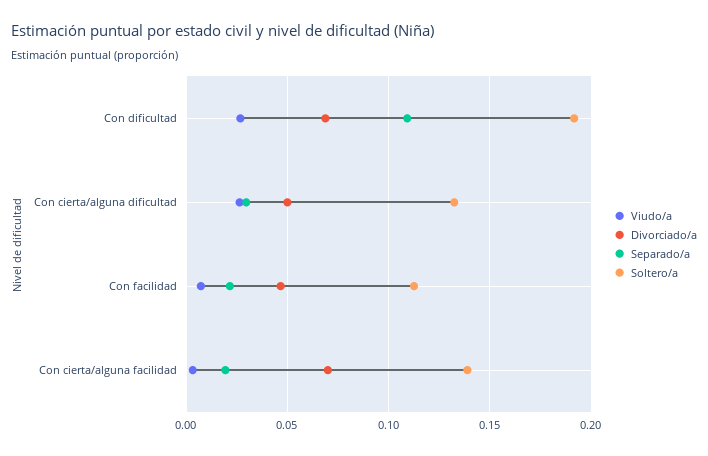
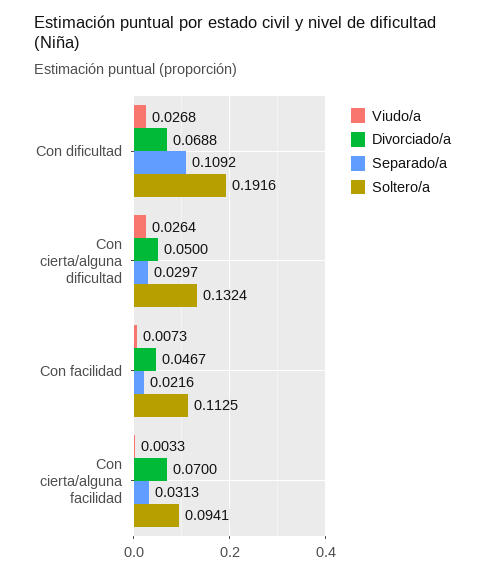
  {
    "Viudo/a": {
      "Con dificultad": 0.0268,
      "Con cierta/alguna dificultad": 0.0264,
      "Con facilidad": 0.0073,
      "Con cierta/alguna facilidad": 0.0033
    },
    "Divorciado/a": {
      "Con dificultad": 0.0688,
      "Con cierta/alguna dificultad": 0.05,
      "Con facilidad": 0.0467,
      "Con cierta/alguna facilidad": 0.07
    },
    "Separado/a": {
      "Con dificultad": 0.1092,
      "Con cierta/alguna dificultad": 0.0297,
      "Con facilidad": 0.0216,
-     "Con cierta/alguna facilidad": 0.02
+     "Con cierta/alguna facilidad": 0.0313
    },
    "Soltero/a": {
      "Con dificultad": 0.1916,
      "Con cierta/alguna dificultad": 0.1324,
      "Con facilidad": 0.1125,
-     "Con cierta/alguna facilidad": 0.14
+     "Con cierta/alguna facilidad": 0.0941
    }
  }

